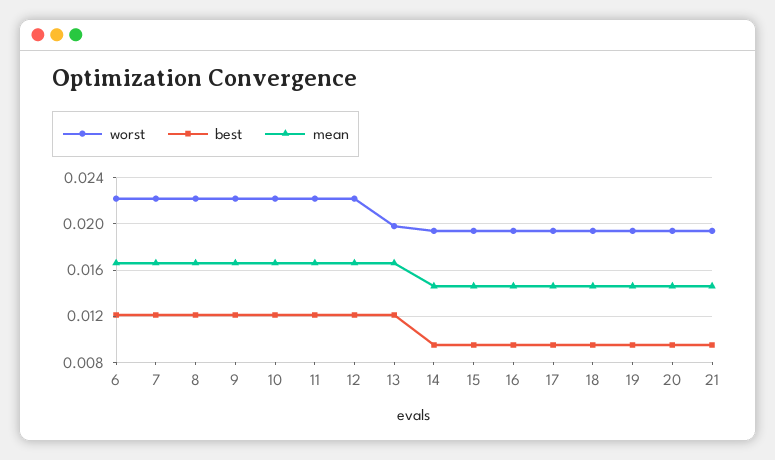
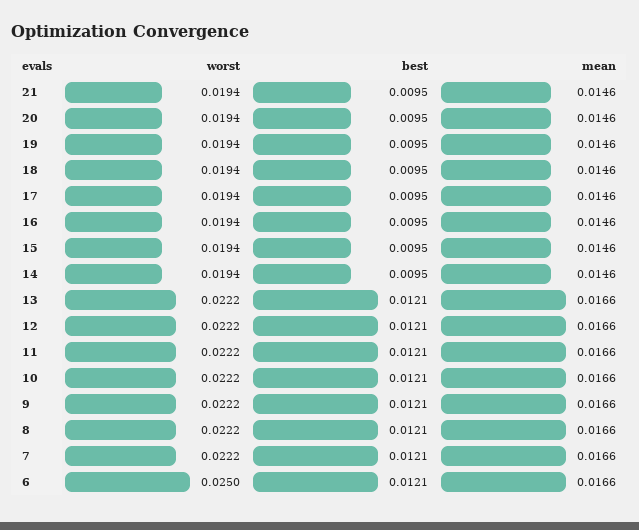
  {
    "worst": {
-     "6": 0.022,
+     "6": 0.025,
      "7": 0.0222,
      "8": 0.0222,
      "9": 0.0222,
      "10": 0.0222,
      "11": 0.0222,
      "12": 0.0222,
-     "13": 0.02,
+     "13": 0.0222,
      "14": 0.0194,
      "15": 0.0194,
      "16": 0.0194,
      "17": 0.0194,
      "18": 0.0194,
      "19": 0.0194,
      "20": 0.0194,
      "21": 0.0194
    },
    "best": {
      "6": 0.0121,
      "7": 0.0121,
      "8": 0.0121,
      "9": 0.0121,
      "10": 0.0121,
      "11": 0.0121,
      "12": 0.0121,
      "13": 0.0121,
      "14": 0.0095,
      "15": 0.0095,
      "16": 0.0095,
      "17": 0.0095,
      "18": 0.0095,
      "19": 0.0095,
      "20": 0.0095,
      "21": 0.0095
    },
    "mean": {
      "6": 0.0166,
      "7": 0.0166,
      "8": 0.0166,
      "9": 0.0166,
      "10": 0.0166,
      "11": 0.0166,
      "12": 0.0166,
      "13": 0.0166,
      "14": 0.0146,
      "15": 0.0146,
      "16": 0.0146,
      "17": 0.0146,
      "18": 0.0146,
      "19": 0.0146,
      "20": 0.0146,
      "21": 0.0146
    }
  }

